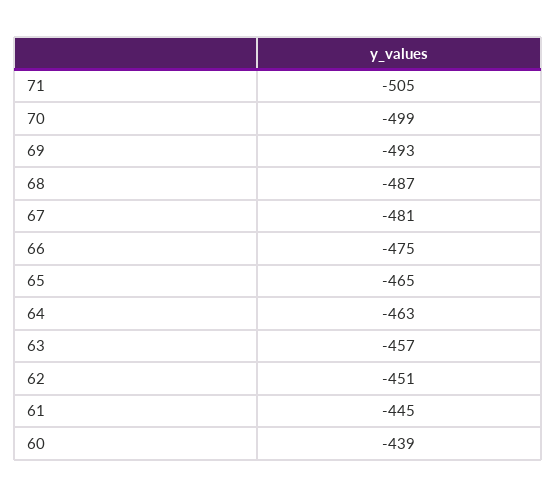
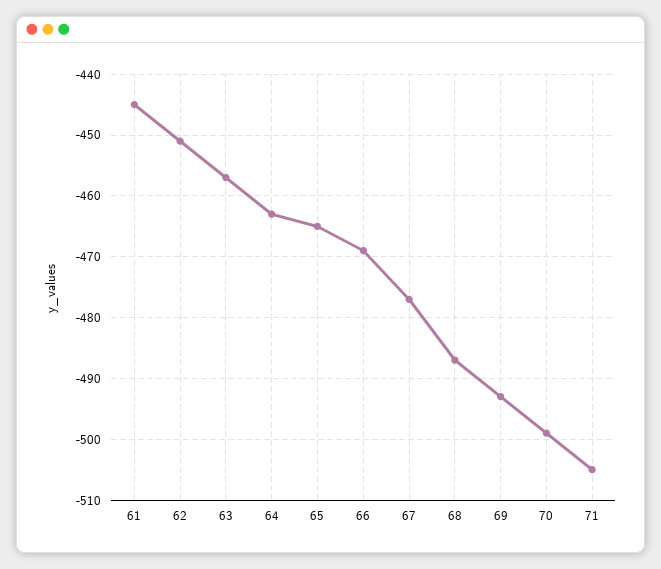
  {
    "71": -505,
    "70": -499,
    "69": -493,
    "68": -487,
-   "67": -481,
+   "67": -477,
-   "66": -475,
+   "66": -469,
    "65": -465,
    "64": -463,
    "63": -457,
    "62": -451,
-   "61": -445,
+   "61": -445
-   "60": -439
  }

